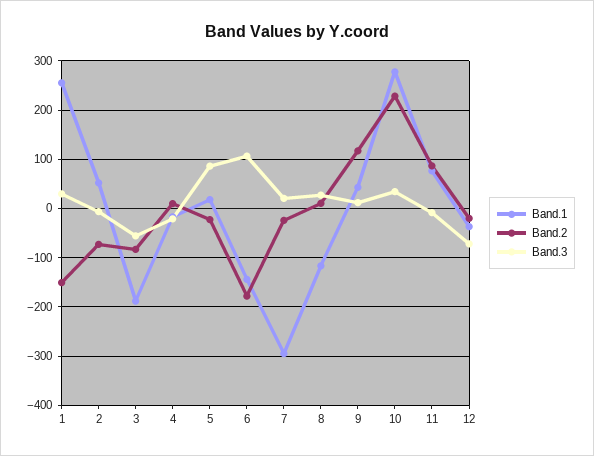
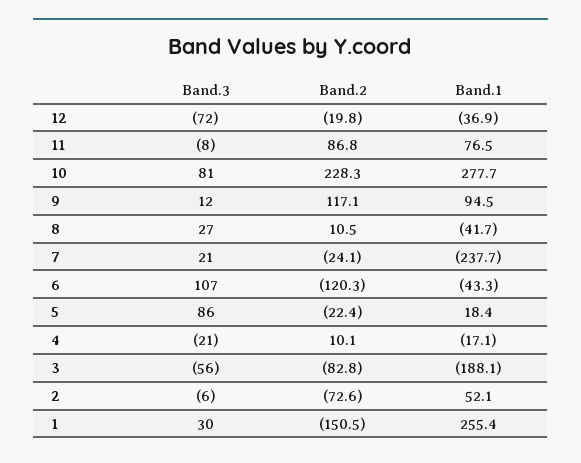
  {
    "Band.1": {
      "1": 255.4,
      "2": 52.1,
      "3": -188.1,
      "4": -17.1,
      "5": 18.4,
-     "6": -140,
+     "6": -43.3,
-     "7": -300,
+     "7": -237.7,
-     "8": -120,
+     "8": -41.7,
-     "9": 40,
+     "9": 94.5,
      "10": 277.7,
      "11": 76.5,
      "12": -36.9
    },
    "Band.2": {
      "1": -150.5,
      "2": -72.6,
      "3": -82.8,
      "4": 10.1,
      "5": -22.4,
-     "6": -180,
+     "6": -120.3,
      "7": -24.1,
      "8": 10.5,
      "9": 117.1,
      "10": 228.3,
      "11": 86.8,
      "12": -19.8
    },
    "Band.3": {
      "1": 30,
      "2": -6,
      "3": -56,
      "4": -21,
      "5": 86,
      "6": 107,
      "7": 21,
      "8": 27,
      "9": 12,
-     "10": 40,
+     "10": 81,
      "11": -8,
      "12": -72
    }
  }

